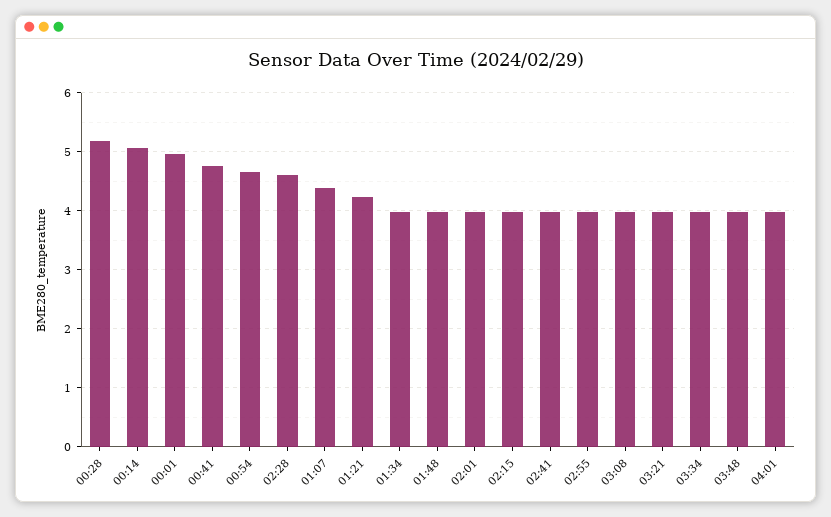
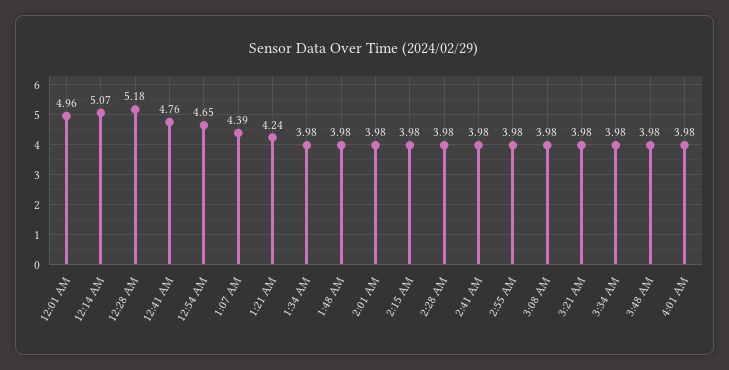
  {
    "00:28": 5.18,
    "00:14": 5.07,
    "00:01": 4.96,
    "00:41": 4.76,
    "00:54": 4.65,
-   "02:28": 4.6,
+   "02:28": 3.98,
    "01:07": 4.39,
    "01:21": 4.24,
    "01:34": 3.98,
    "01:48": 3.98,
    "02:01": 3.98,
    "02:15": 3.98,
    "02:41": 3.98,
    "02:55": 3.98,
    "03:08": 3.98,
    "03:21": 3.98,
    "03:34": 3.98,
    "03:48": 3.98,
    "04:01": 3.98
  }

